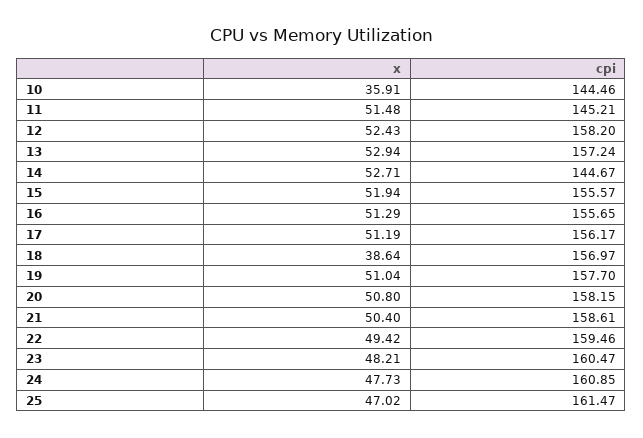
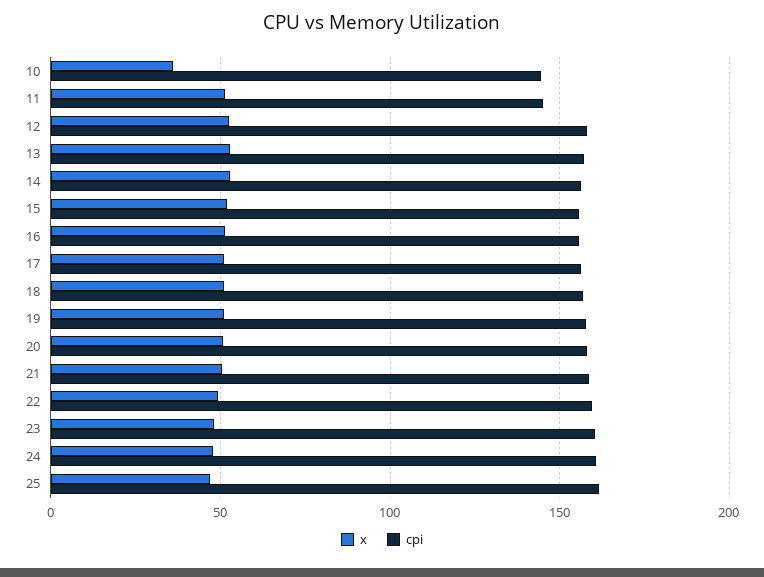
  {
    "x": {
      "10": 35.91,
      "11": 51.48,
      "12": 52.43,
      "13": 52.94,
      "14": 52.71,
      "15": 51.94,
      "16": 51.29,
      "17": 51.19,
-     "18": 38.64,
+     "18": 50,
      "19": 51.04,
      "20": 50.8,
      "21": 50.4,
      "22": 49.42,
      "23": 48.21,
      "24": 47.73,
      "25": 47.02
    },
    "cpi": {
      "10": 144.46,
      "11": 145.21,
      "12": 158.2,
      "13": 157.24,
-     "14": 144.67,
+     "14": 155,
      "15": 155.57,
      "16": 155.65,
      "17": 156.17,
      "18": 156.97,
      "19": 157.7,
      "20": 158.15,
      "21": 158.61,
      "22": 159.46,
      "23": 160.47,
      "24": 160.85,
      "25": 161.47
    }
  }

